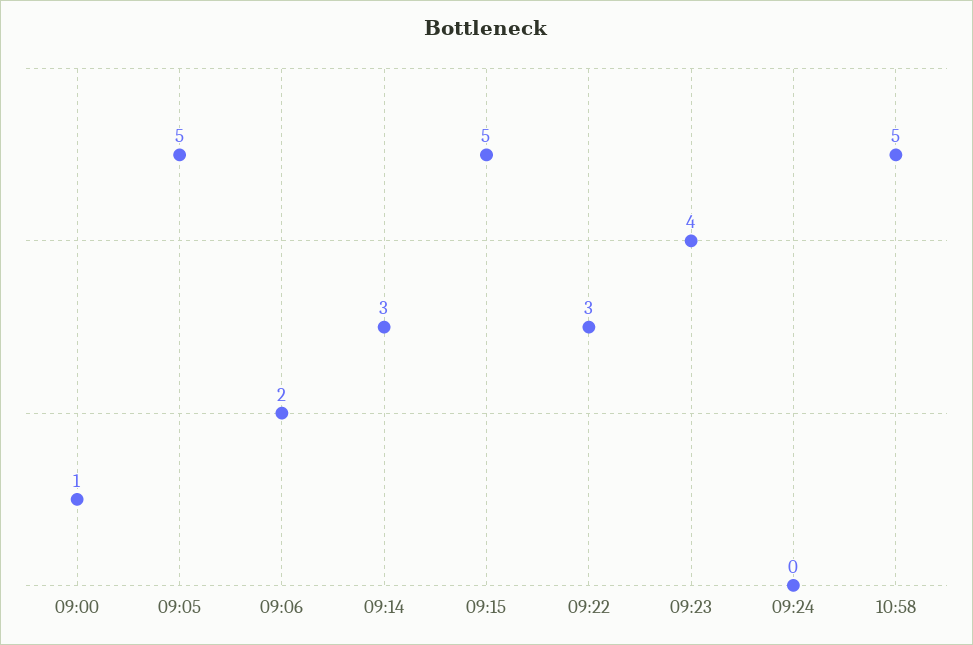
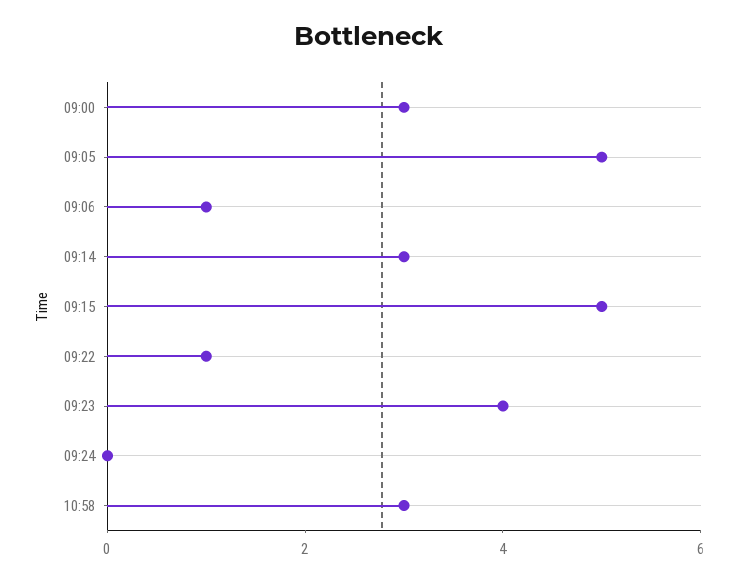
  {
-   "09:00": 1,
+   "09:00": 3,
    "09:05": 5,
-   "09:06": 2,
+   "09:06": 1,
    "09:14": 3,
    "09:15": 5,
-   "09:22": 3,
+   "09:22": 1,
    "09:23": 4,
    "09:24": 0,
-   "10:58": 5
+   "10:58": 3
  }

